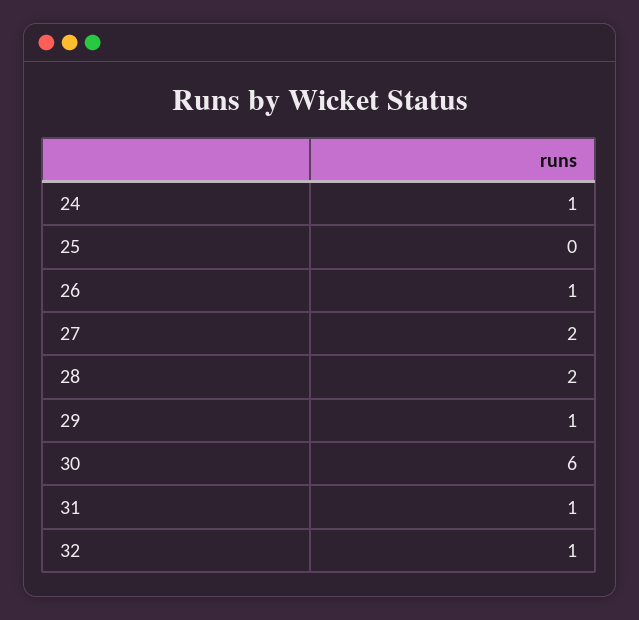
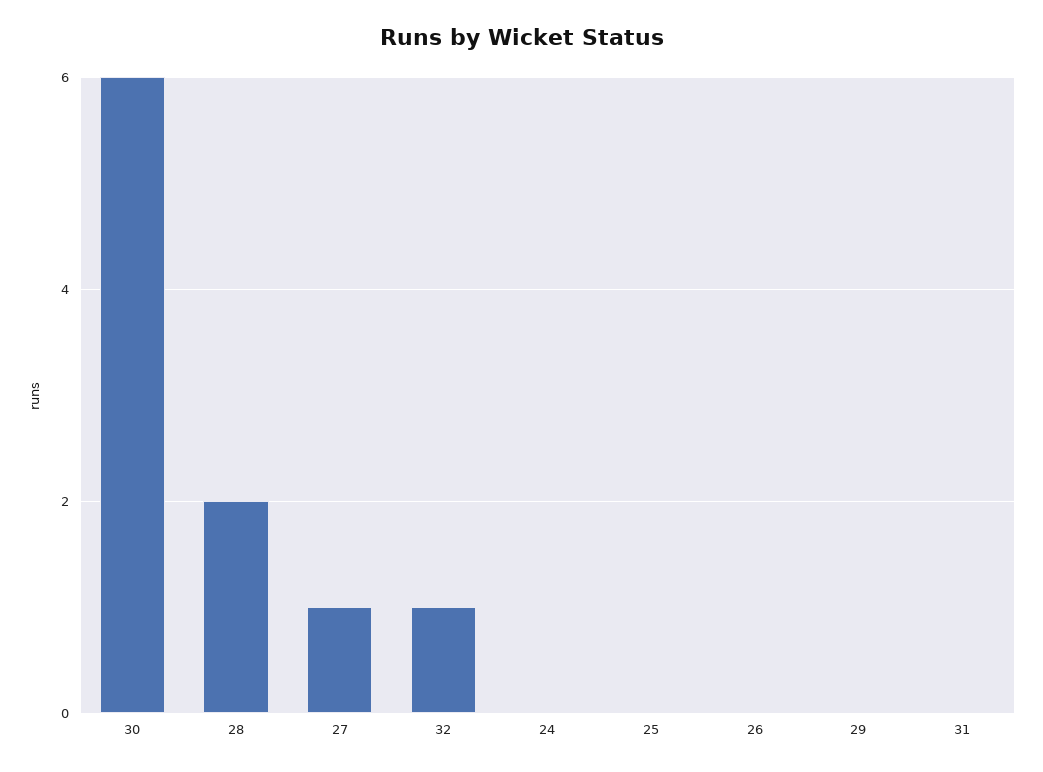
  {
-   "24": 1,
+   "24": 0,
    "25": 0,
-   "26": 1,
+   "26": 0,
-   "27": 2,
+   "27": 1,
    "28": 2,
-   "29": 1,
+   "29": 0,
    "30": 6,
-   "31": 1,
+   "31": 0,
    "32": 1
  }

